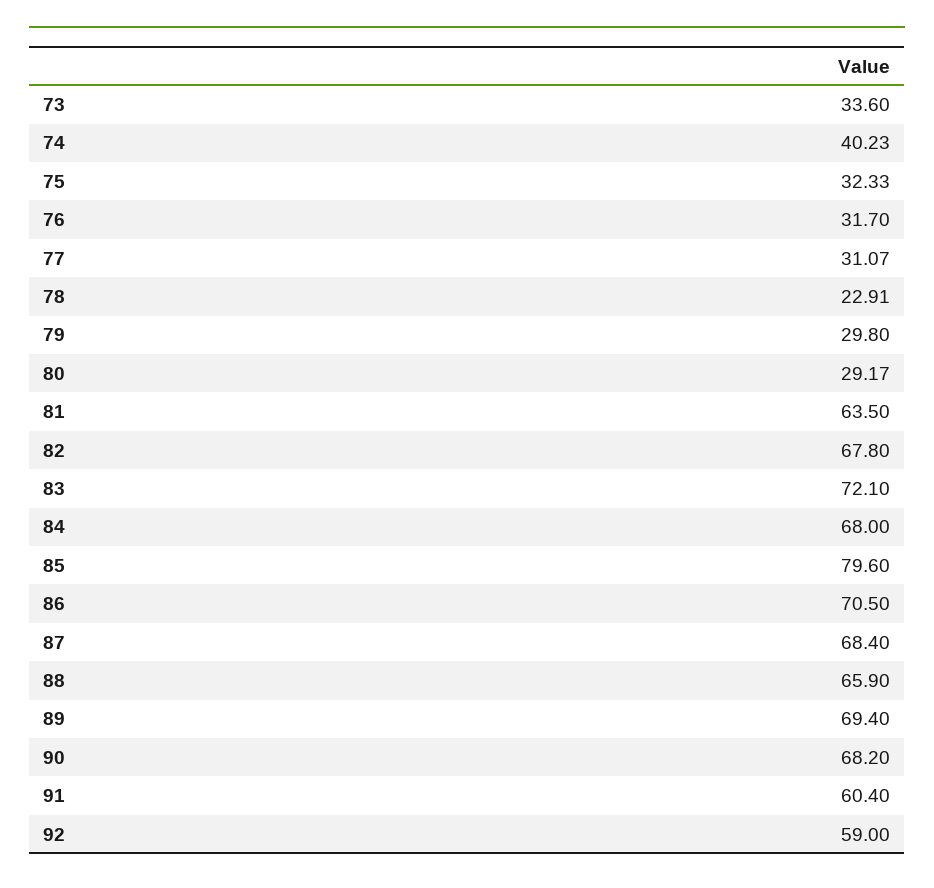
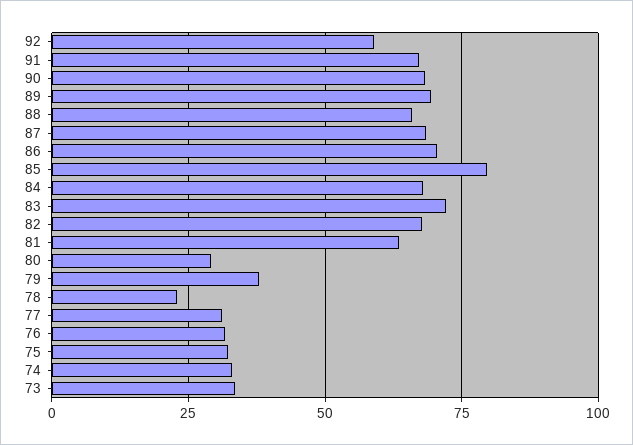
  {
    "73": 33.6,
-   "74": 40.23,
+   "74": 32.5,
    "75": 32.33,
    "76": 31.7,
    "77": 31.07,
    "78": 22.91,
-   "79": 29.8,
+   "79": 37.5,
    "80": 29.17,
    "81": 63.5,
    "82": 67.8,
    "83": 72.1,
    "84": 68,
    "85": 79.6,
    "86": 70.5,
    "87": 68.4,
    "88": 65.9,
    "89": 69.4,
    "90": 68.2,
-   "91": 60.4,
+   "91": 67.5,
    "92": 59
  }

